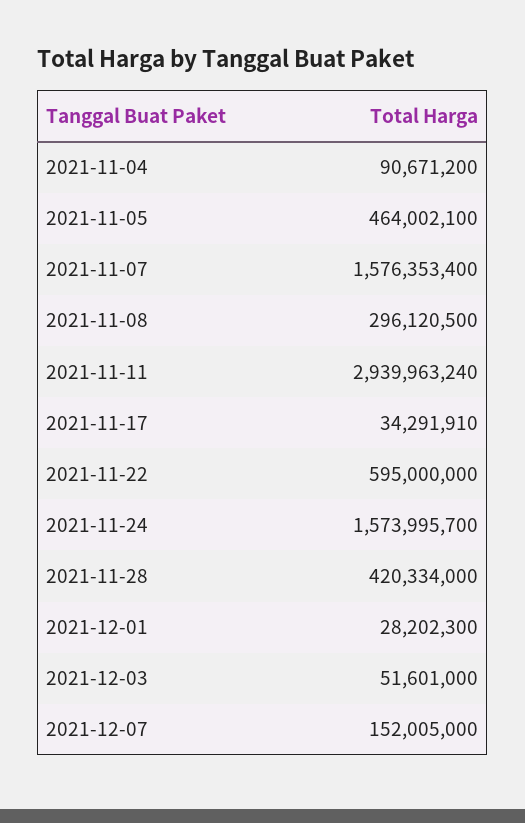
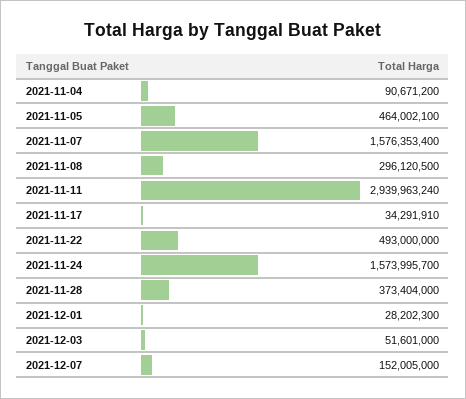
  {
    "2021-11-04": 90671200,
    "2021-11-05": 464002100,
    "2021-11-07": 1576353400,
    "2021-11-08": 296120500,
    "2021-11-11": 2939963240,
    "2021-11-17": 34291910,
-   "2021-11-22": 595000000,
+   "2021-11-22": 493000000,
    "2021-11-24": 1573995700,
-   "2021-11-28": 420334000,
+   "2021-11-28": 373404000,
    "2021-12-01": 28202300,
    "2021-12-03": 51601000,
    "2021-12-07": 152005000
  }

